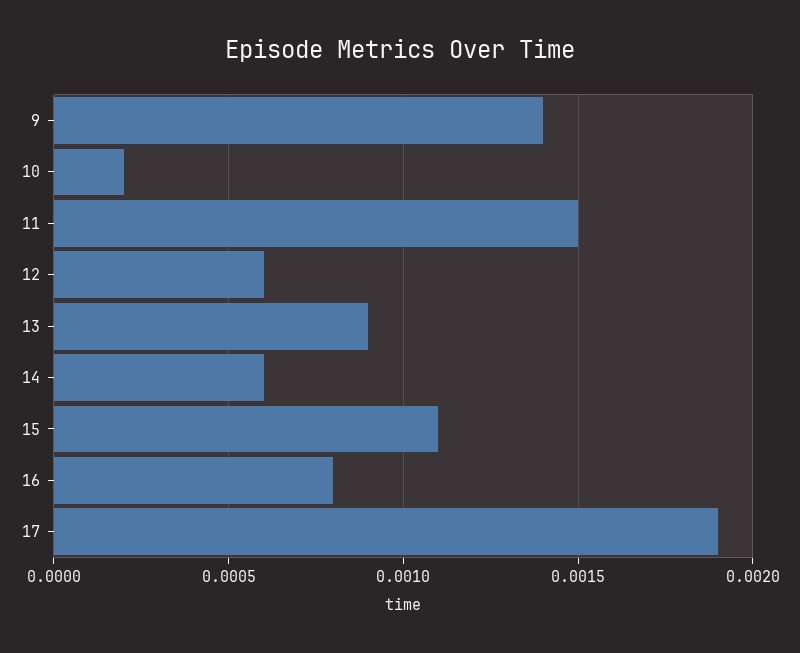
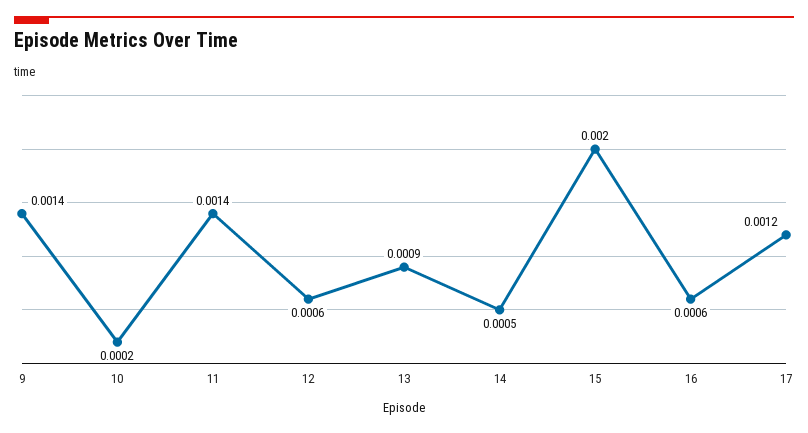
  {
    "9": 0.0014,
    "10": 0.0002,
-   "11": 0.0015,
+   "11": 0.0014,
    "12": 0.0006,
    "13": 0.0009,
-   "14": 0.0006,
+   "14": 0.0005,
-   "15": 0.0011,
+   "15": 0.002,
-   "16": 0.0008,
+   "16": 0.0006,
-   "17": 0.0019
+   "17": 0.0012
  }

